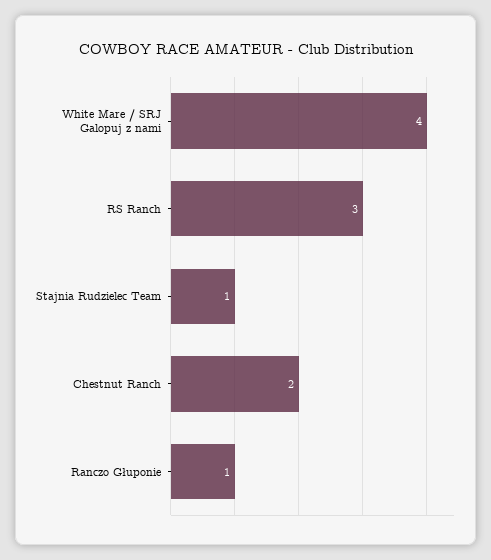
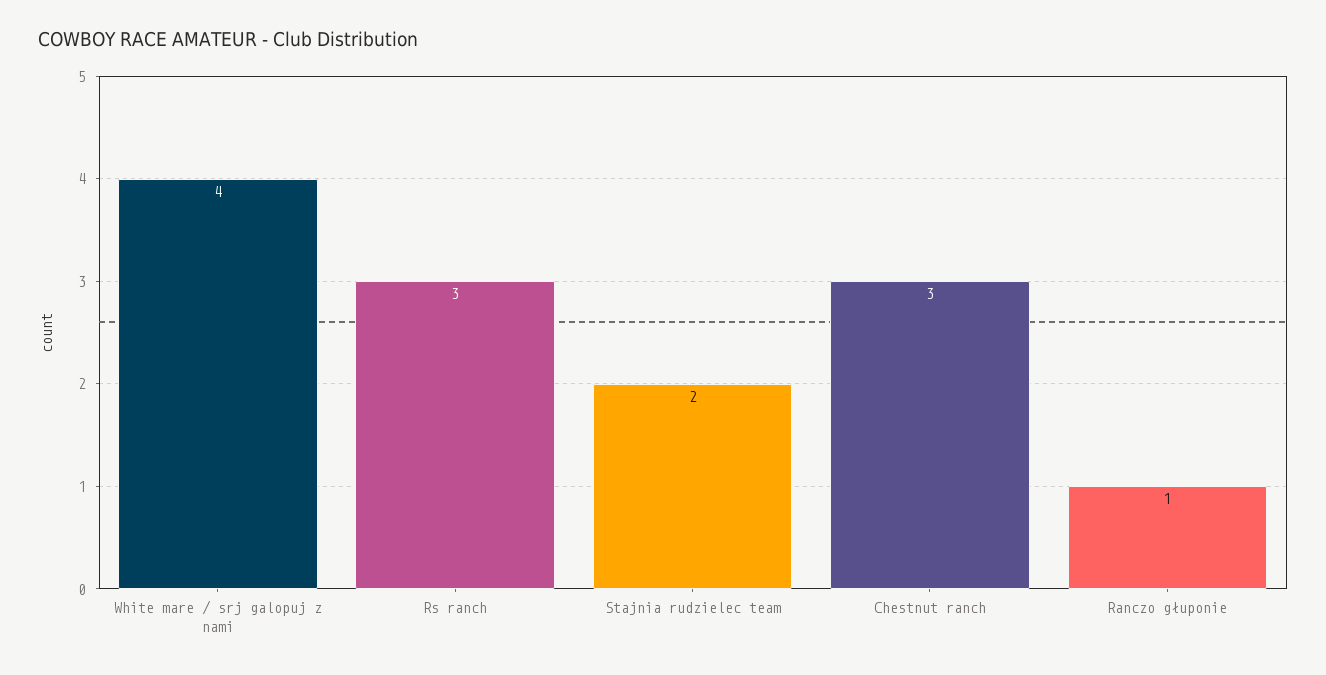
  {
    "White Mare / SRJ Galopuj z nami": 4,
    "RS Ranch": 3,
-   "Stajnia Rudzielec Team": 1,
+   "Stajnia Rudzielec Team": 2,
-   "Chestnut Ranch": 2,
+   "Chestnut Ranch": 3,
    "Ranczo Głuponie": 1
  }

